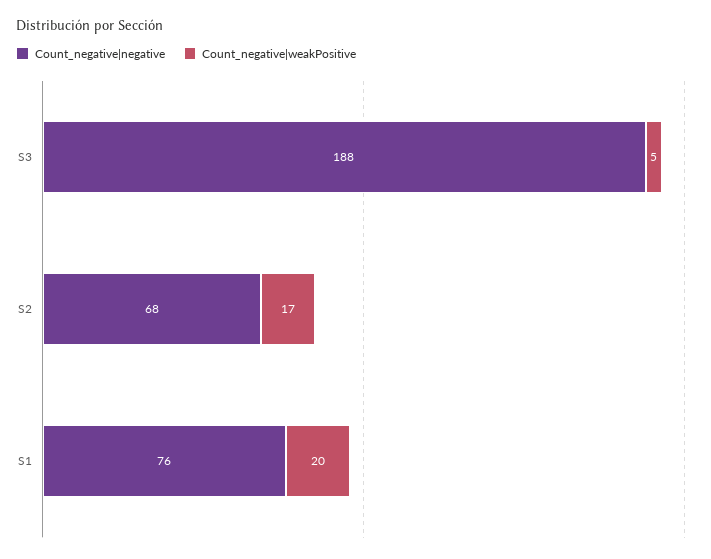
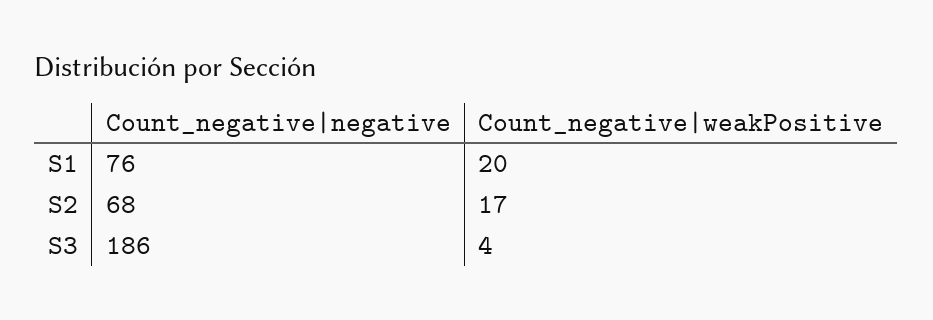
  {
    "Count_negative|negative": {
-     "S3": 188,
+     "S3": 186,
      "S2": 68,
      "S1": 76
    },
    "Count_negative|weakPositive": {
-     "S3": 5,
+     "S3": 4,
      "S2": 17,
      "S1": 20
    }
  }

